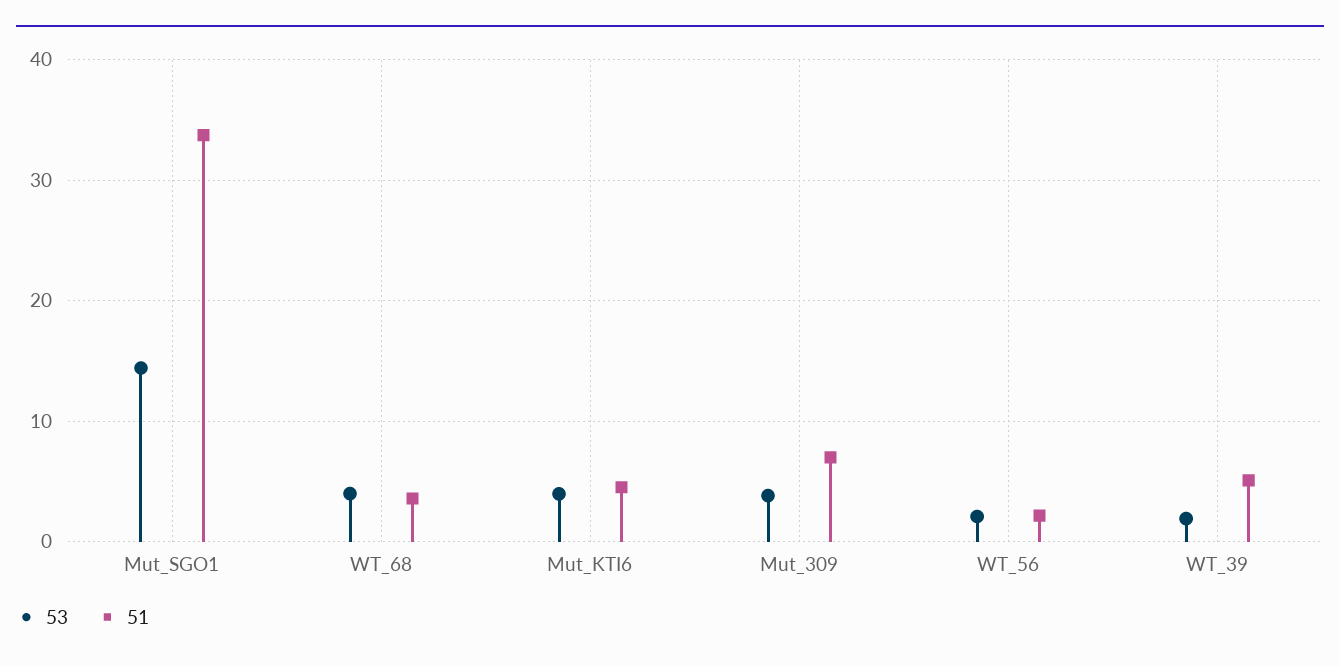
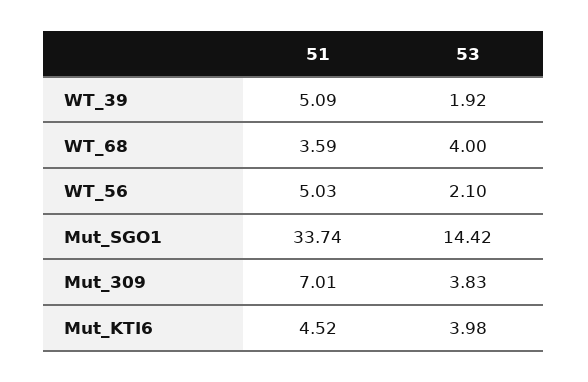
  {
    "53": {
      "Mut_SGO1": 14.42,
      "WT_68": 4,
      "Mut_KTI6": 3.98,
      "Mut_309": 3.83,
      "WT_56": 2.1,
      "WT_39": 1.92
    },
    "51": {
      "Mut_SGO1": 33.74,
      "WT_68": 3.59,
      "Mut_KTI6": 4.52,
      "Mut_309": 7.01,
-     "WT_56": 2,
+     "WT_56": 5.03,
      "WT_39": 5.09
    }
  }

